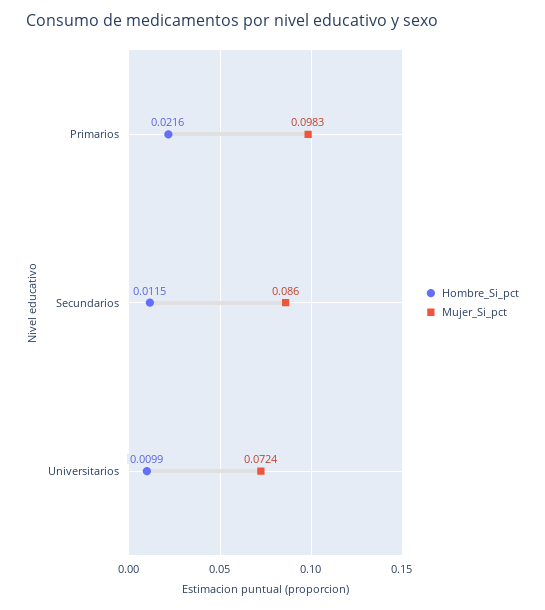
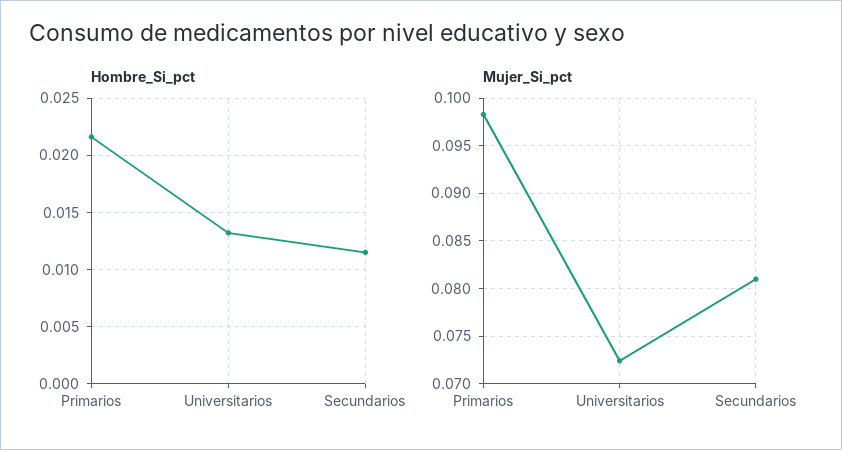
  {
    "Hombre_Si_pct": {
      "Primarios": 0.0216,
      "Secundarios": 0.0115,
-     "Universitarios": 0.0099
+     "Universitarios": 0.013
    },
    "Mujer_Si_pct": {
      "Primarios": 0.0983,
-     "Secundarios": 0.086,
+     "Secundarios": 0.081,
      "Universitarios": 0.0724
    }
  }

